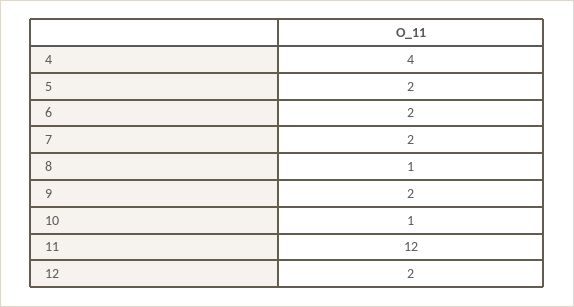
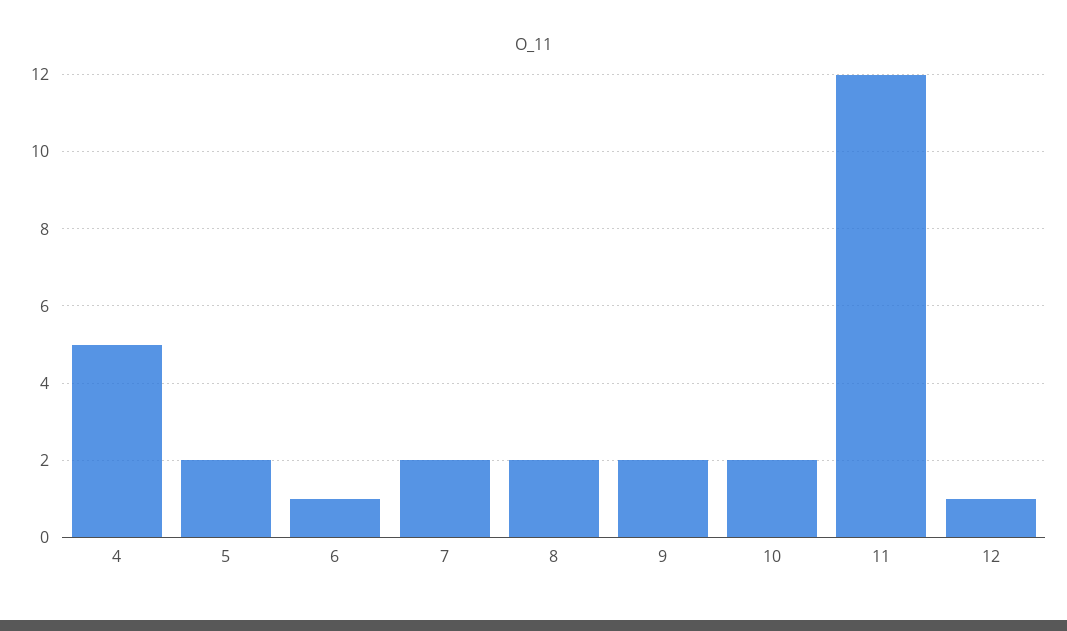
  {
-   "4": 4,
+   "4": 5,
    "5": 2,
-   "6": 2,
+   "6": 1,
    "7": 2,
-   "8": 1,
+   "8": 2,
    "9": 2,
-   "10": 1,
+   "10": 2,
    "11": 12,
-   "12": 2
+   "12": 1
  }

